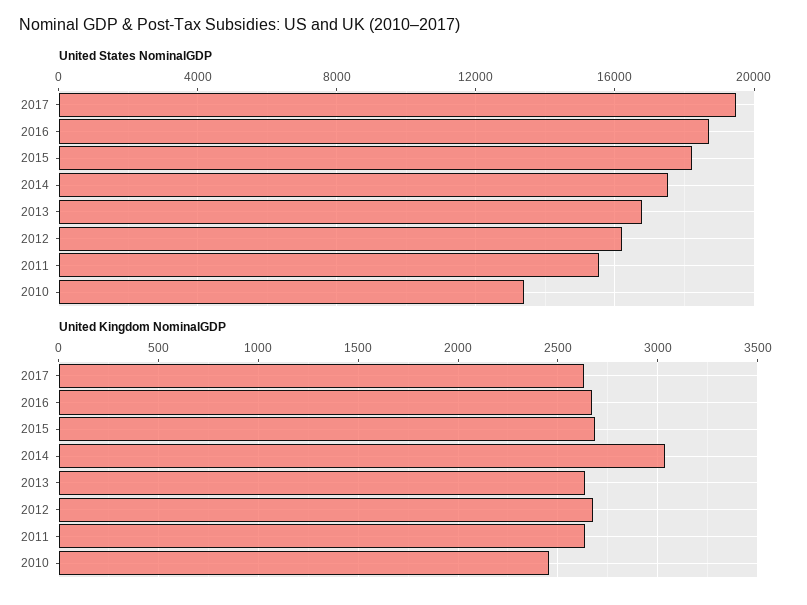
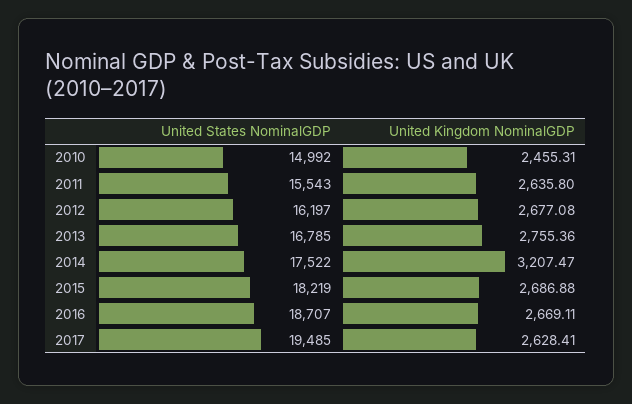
  {
    "United States NominalGDP": {
      "2017": 19485,
      "2016": 18707,
      "2015": 18219,
      "2014": 17522,
      "2013": 16785,
      "2012": 16197,
      "2011": 15543,
-     "2010": 13500
+     "2010": 14992
    },
    "United Kingdom NominalGDP": {
      "2017": 2628.41,
      "2016": 2669.11,
      "2015": 2686.88,
-     "2014": 3050,
+     "2014": 3207.47,
-     "2013": 2650,
+     "2013": 2755.36,
      "2012": 2677.08,
      "2011": 2635.8,
      "2010": 2455.31
    }
  }

